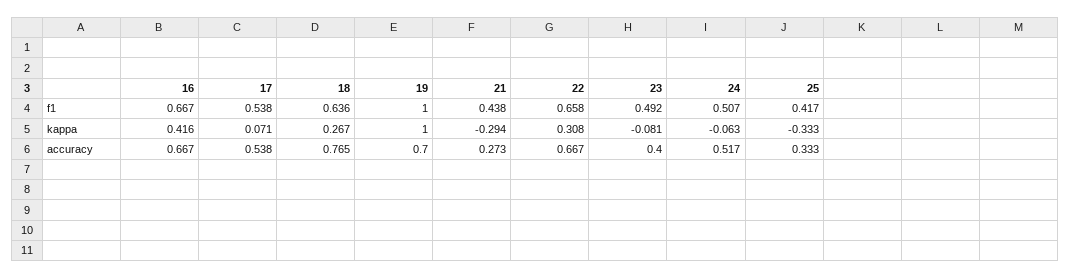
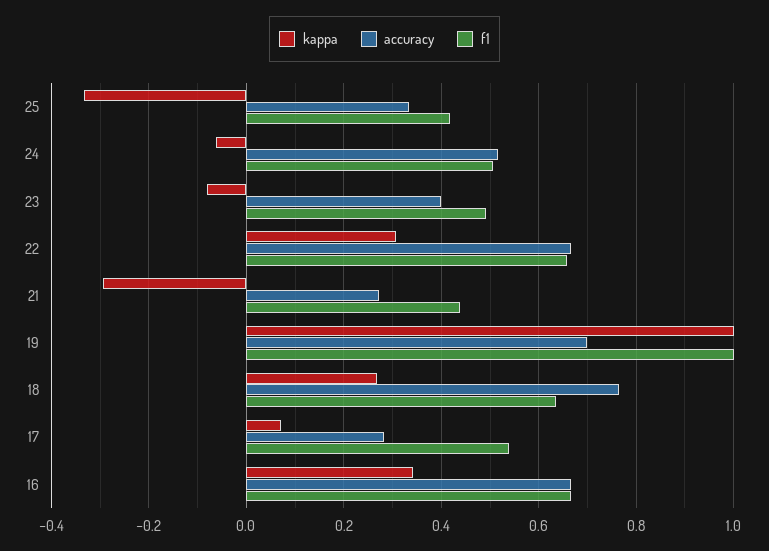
  {
    "f1": {
      "16": 0.667,
      "17": 0.538,
      "18": 0.636,
      "19": 1,
      "21": 0.438,
      "22": 0.658,
      "23": 0.492,
      "24": 0.507,
      "25": 0.417
    },
    "kappa": {
-     "16": 0.416,
+     "16": 0.34,
      "17": 0.071,
      "18": 0.267,
      "19": 1,
      "21": -0.294,
      "22": 0.308,
      "23": -0.081,
      "24": -0.063,
      "25": -0.333
    },
    "accuracy": {
      "16": 0.667,
-     "17": 0.538,
+     "17": 0.28,
      "18": 0.765,
      "19": 0.7,
      "21": 0.273,
      "22": 0.667,
      "23": 0.4,
      "24": 0.517,
      "25": 0.333
    }
  }

